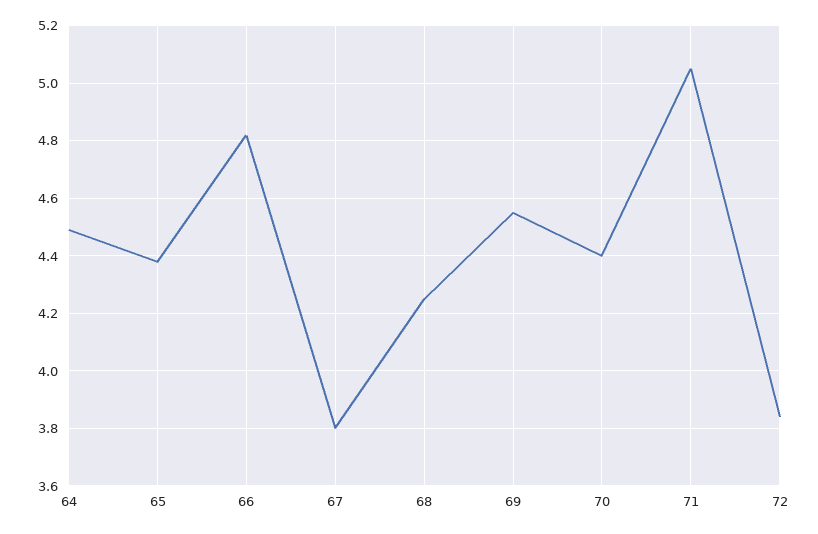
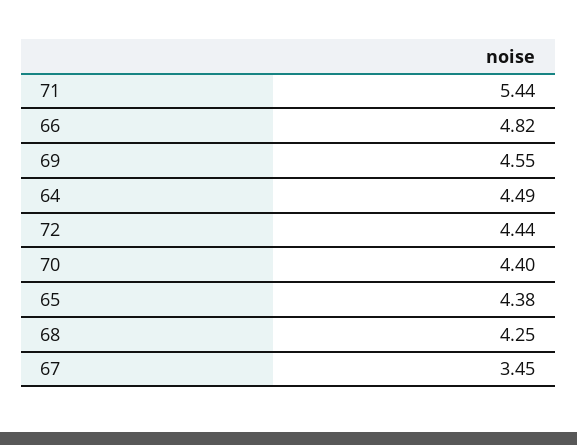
  {
    "64": 4.49,
    "65": 4.38,
    "66": 4.82,
-   "67": 3.8,
+   "67": 3.45,
    "68": 4.25,
    "69": 4.55,
    "70": 4.4,
-   "71": 5.05,
+   "71": 5.44,
-   "72": 3.85
+   "72": 4.44
  }

